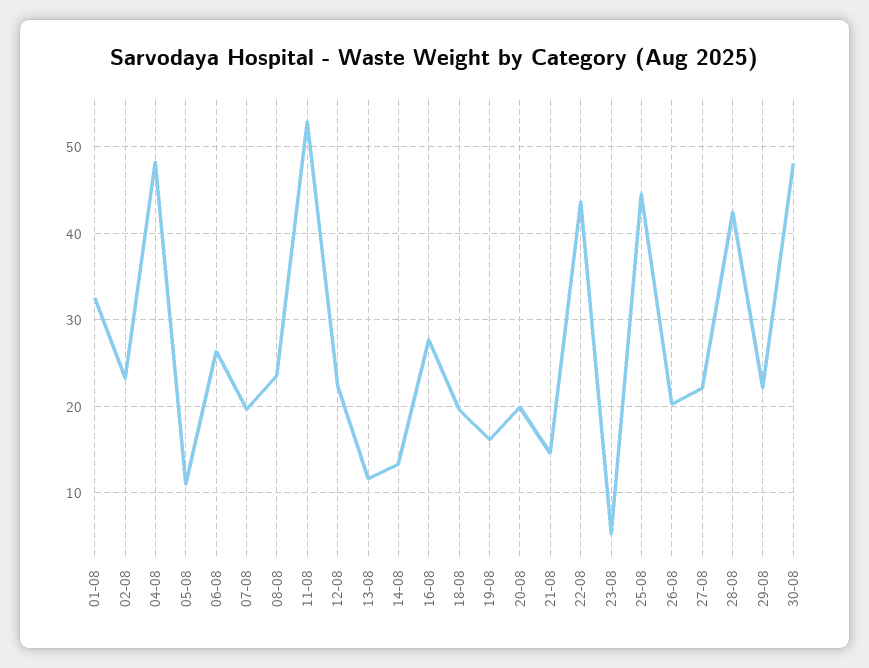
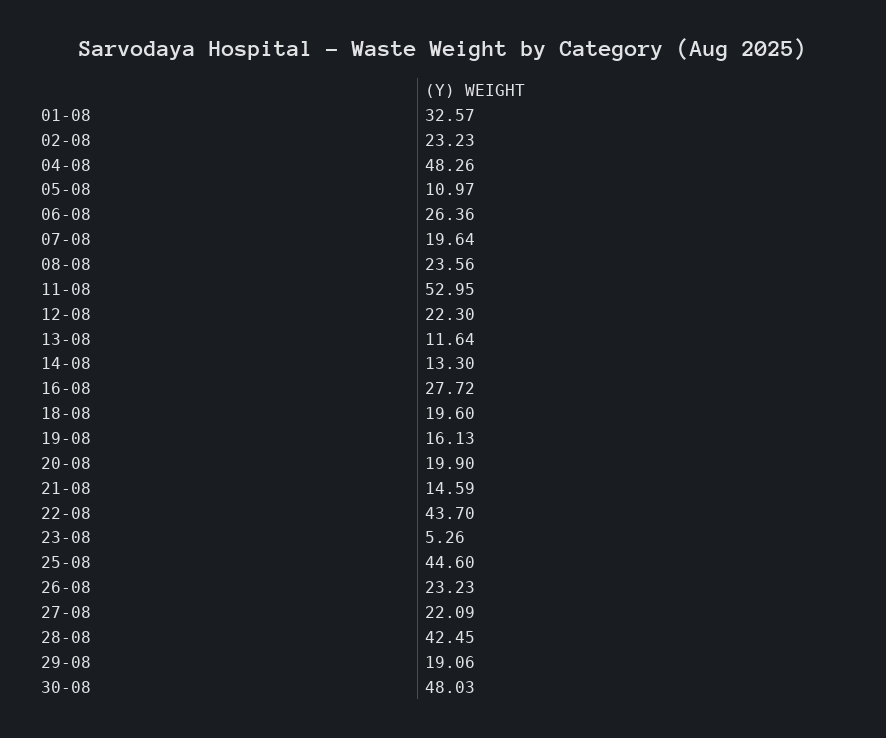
  {
    "01-08": 32.57,
    "02-08": 23.23,
    "04-08": 48.26,
    "05-08": 10.97,
    "06-08": 26.36,
    "07-08": 19.64,
    "08-08": 23.56,
    "11-08": 52.95,
    "12-08": 22.3,
    "13-08": 11.64,
    "14-08": 13.3,
    "16-08": 27.72,
    "18-08": 19.6,
    "19-08": 16.13,
    "20-08": 19.9,
    "21-08": 14.59,
    "22-08": 43.7,
    "23-08": 5.26,
    "25-08": 44.6,
-   "26-08": 20,
+   "26-08": 23.23,
    "27-08": 22.09,
    "28-08": 42.45,
-   "29-08": 22,
+   "29-08": 19.06,
    "30-08": 48.03
  }

